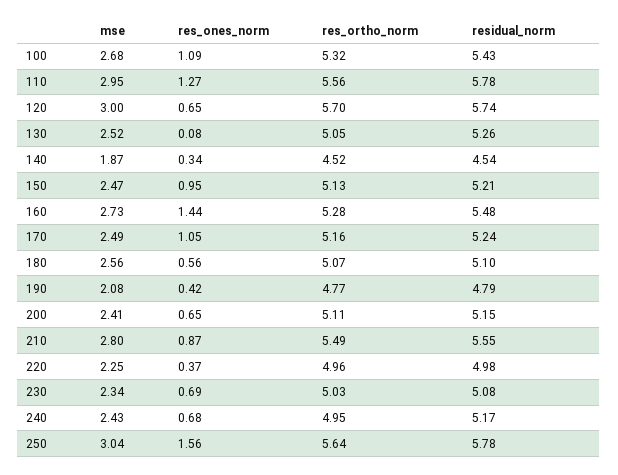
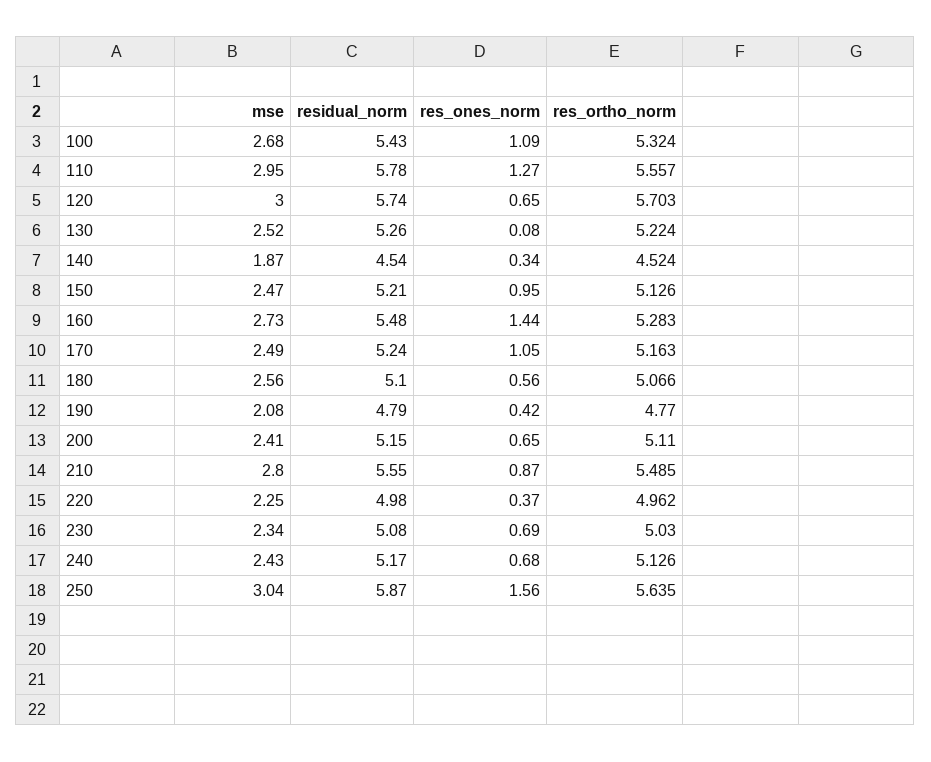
  {
    "mse": {
      "100": 2.68,
      "110": 2.95,
      "120": 3,
      "130": 2.52,
      "140": 1.87,
      "150": 2.47,
      "160": 2.73,
      "170": 2.49,
      "180": 2.56,
      "190": 2.08,
      "200": 2.41,
      "210": 2.8,
      "220": 2.25,
      "230": 2.34,
      "240": 2.43,
      "250": 3.04
    },
    "res_ones_norm": {
      "100": 1.09,
      "110": 1.27,
      "120": 0.65,
      "130": 0.08,
      "140": 0.34,
      "150": 0.95,
      "160": 1.44,
      "170": 1.05,
      "180": 0.56,
      "190": 0.42,
      "200": 0.65,
      "210": 0.87,
      "220": 0.37,
      "230": 0.69,
      "240": 0.68,
      "250": 1.56
    },
    "res_ortho_norm": {
      "100": 5.324,
      "110": 5.557,
      "120": 5.703,
-     "130": 5.05,
+     "130": 5.224,
      "140": 4.524,
      "150": 5.126,
      "160": 5.283,
      "170": 5.163,
      "180": 5.066,
      "190": 4.77,
      "200": 5.11,
      "210": 5.485,
      "220": 4.962,
      "230": 5.03,
-     "240": 4.95,
+     "240": 5.126,
      "250": 5.635
    },
    "residual_norm": {
      "100": 5.43,
      "110": 5.78,
      "120": 5.74,
      "130": 5.26,
      "140": 4.54,
      "150": 5.21,
      "160": 5.48,
      "170": 5.24,
      "180": 5.1,
      "190": 4.79,
      "200": 5.15,
      "210": 5.55,
      "220": 4.98,
      "230": 5.08,
      "240": 5.17,
-     "250": 5.78
+     "250": 5.87
    }
  }

